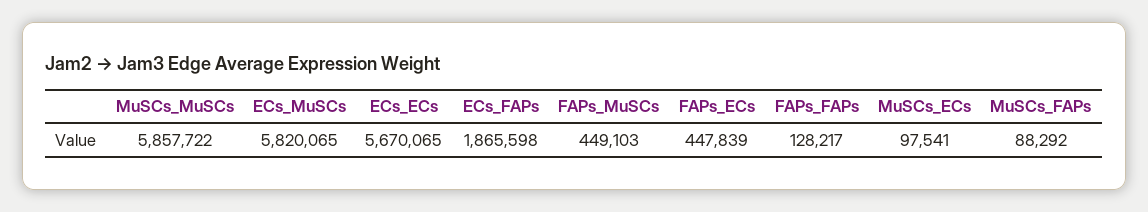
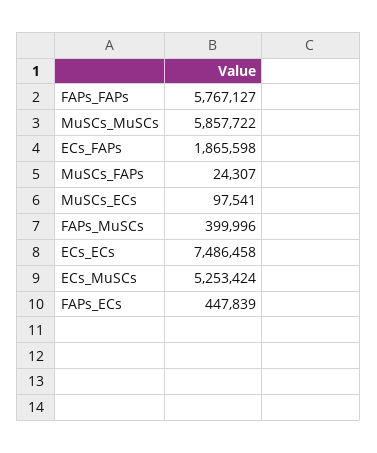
  {
    "MuSCs_MuSCs": 5857722,
-   "ECs_MuSCs": 5820065,
+   "ECs_MuSCs": 5253424,
-   "ECs_ECs": 5670065,
+   "ECs_ECs": 7486458,
    "ECs_FAPs": 1865598,
-   "FAPs_MuSCs": 449103,
+   "FAPs_MuSCs": 399996,
    "FAPs_ECs": 447839,
-   "FAPs_FAPs": 128217,
+   "FAPs_FAPs": 5767127,
    "MuSCs_ECs": 97541,
-   "MuSCs_FAPs": 88292
+   "MuSCs_FAPs": 24307
  }

